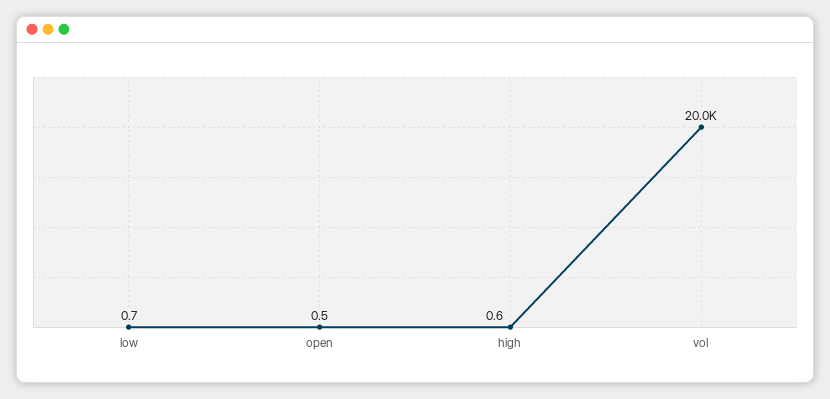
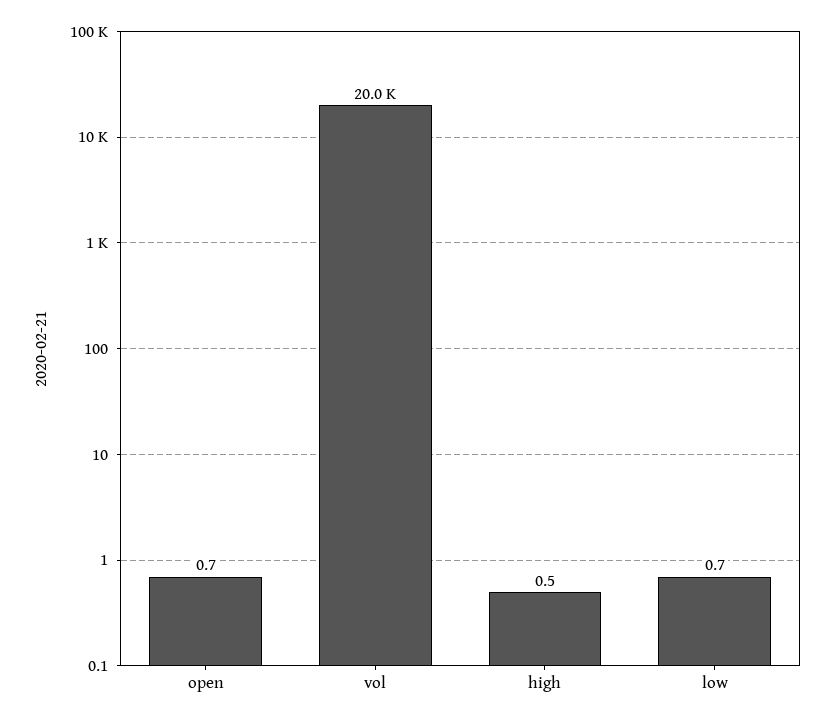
  {
    "low": 0.7,
-   "open": 0.5,
+   "open": 0.7,
-   "high": 0.6,
+   "high": 0.5,
    "vol": 20000
  }

